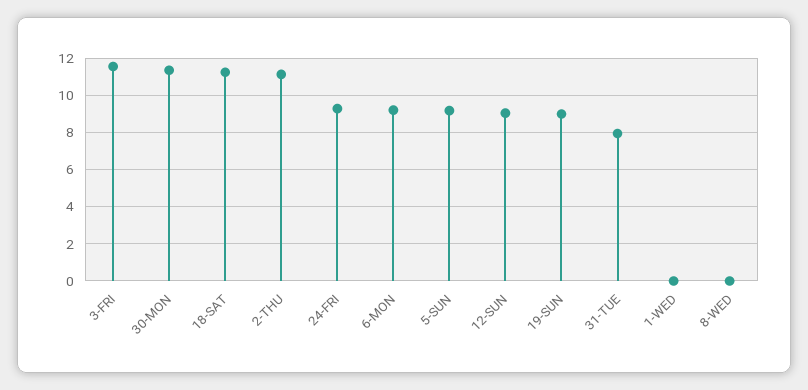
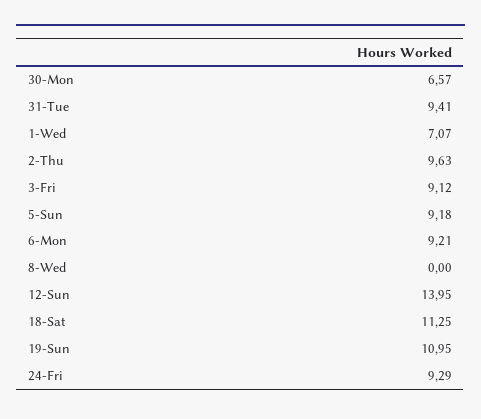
  {
-   "3-FRI": 11.5,
+   "3-FRI": 9.12,
-   "30-MON": 11.5,
+   "30-MON": 6.57,
    "18-SAT": 11.25,
-   "2-THU": 11,
+   "2-THU": 9.63,
    "24-FRI": 9.29,
    "6-MON": 9.21,
    "5-SUN": 9.18,
-   "12-SUN": 9,
+   "12-SUN": 13.95,
-   "19-SUN": 9,
+   "19-SUN": 10.95,
-   "31-TUE": 8,
+   "31-TUE": 9.41,
-   "1-WED": 0,
+   "1-WED": 7.07,
    "8-WED": 0
  }

